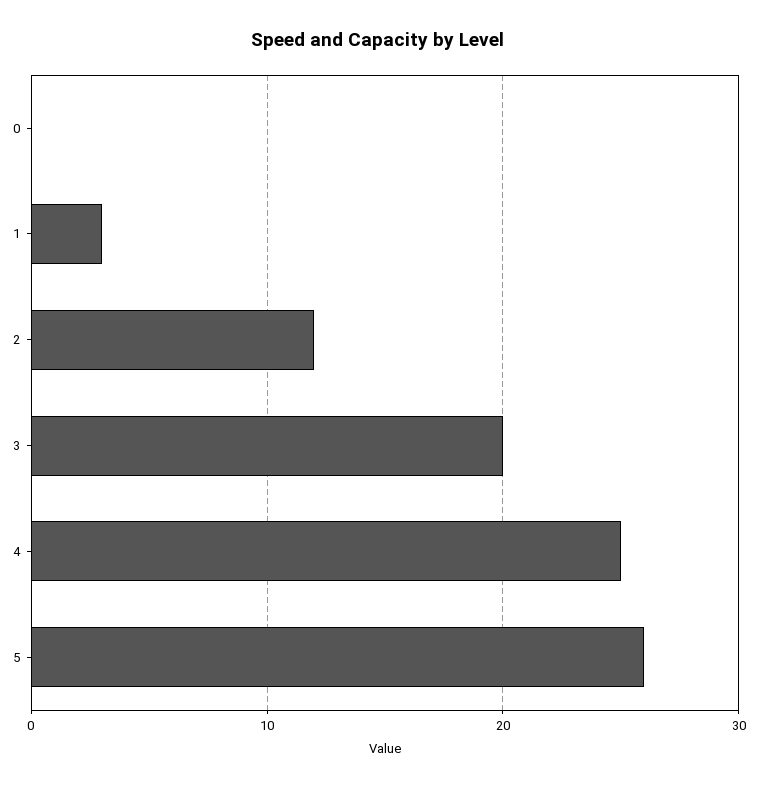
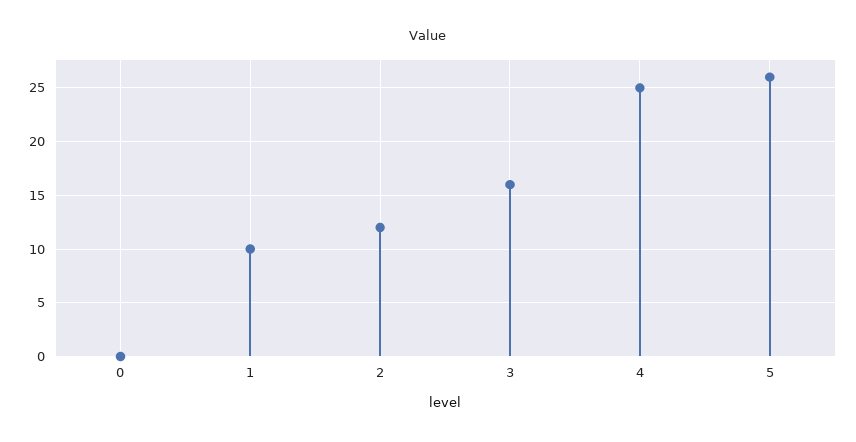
  {
    "0": 0,
-   "1": 3,
+   "1": 10,
    "2": 12,
-   "3": 20,
+   "3": 16,
    "4": 25,
    "5": 26
  }

